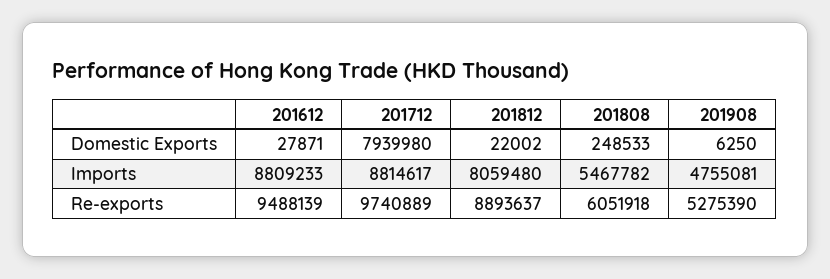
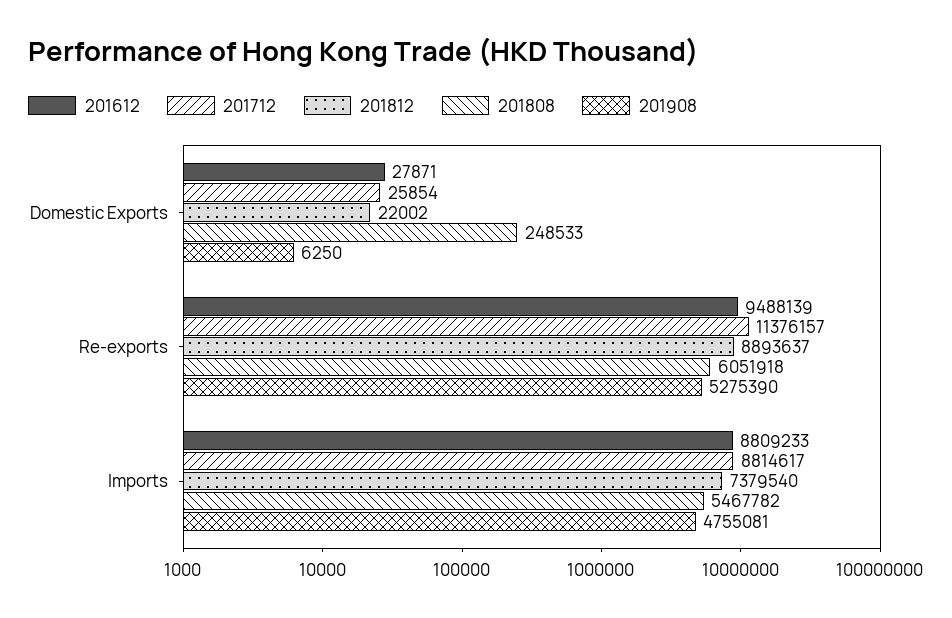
  {
    "201612": {
      "Domestic Exports": 27871,
      "Imports": 8809233,
      "Re-exports": 9488139
    },
    "201712": {
-     "Domestic Exports": 7939980,
+     "Domestic Exports": 25854,
      "Imports": 8814617,
-     "Re-exports": 9740889
+     "Re-exports": 11376157
    },
    "201812": {
      "Domestic Exports": 22002,
-     "Imports": 8059480,
+     "Imports": 7379540,
      "Re-exports": 8893637
    },
    "201808": {
      "Domestic Exports": 248533,
      "Imports": 5467782,
      "Re-exports": 6051918
    },
    "201908": {
      "Domestic Exports": 6250,
      "Imports": 4755081,
      "Re-exports": 5275390
    }
  }

